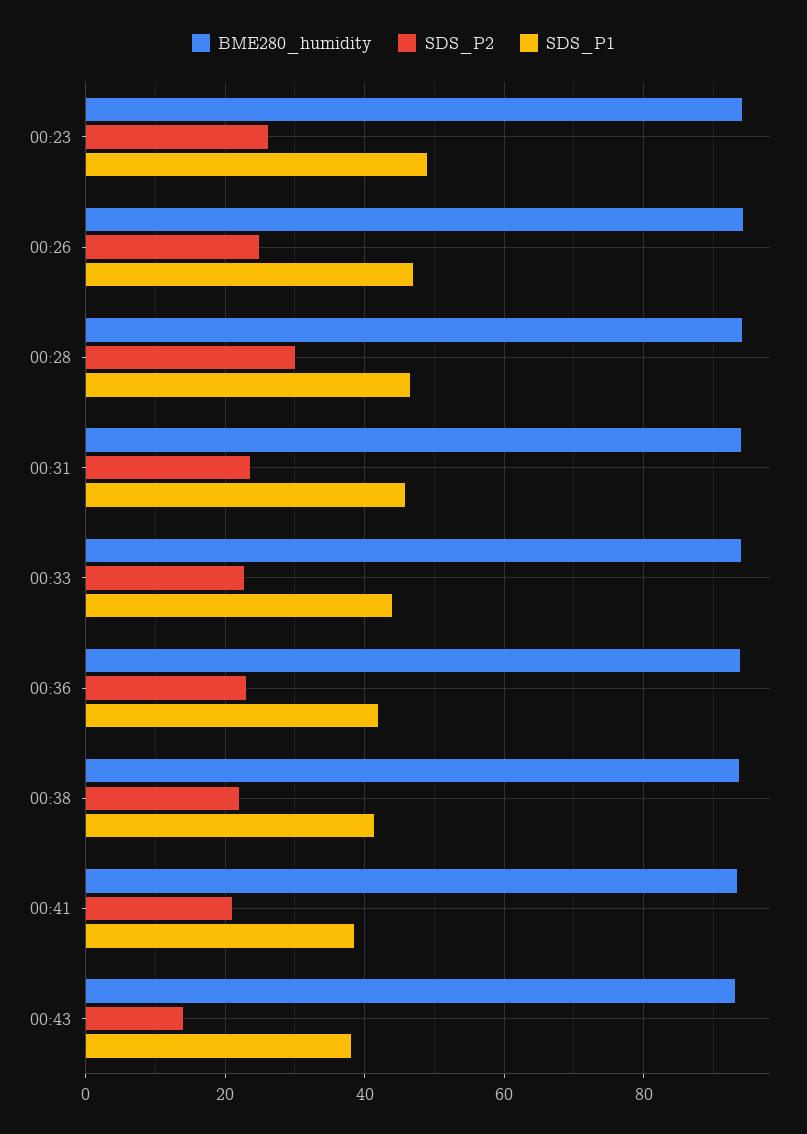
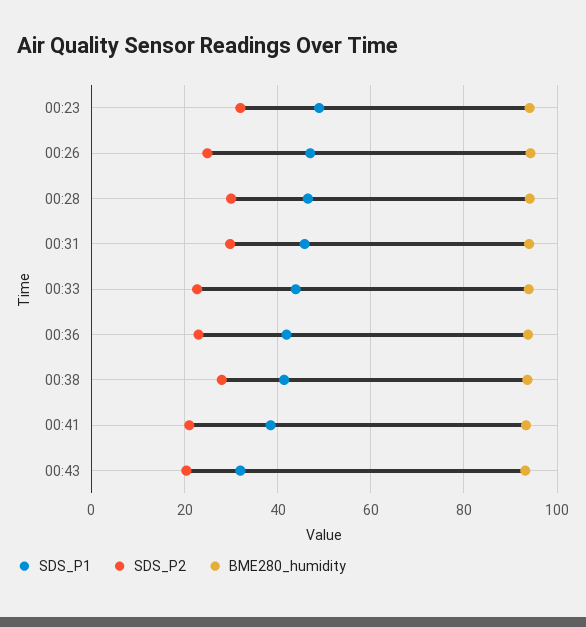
  {
    "BME280_humidity": {
      "00:23": 94,
      "00:26": 94,
      "00:28": 94,
      "00:31": 94,
      "00:33": 94,
      "00:36": 94,
      "00:38": 94,
      "00:41": 94,
      "00:43": 94
    },
    "SDS_P2": {
-     "00:23": 26,
+     "00:23": 32,
      "00:26": 24,
      "00:28": 30,
-     "00:31": 24,
+     "00:31": 30,
      "00:33": 22,
      "00:36": 24,
-     "00:38": 22,
+     "00:38": 28,
      "00:41": 22,
-     "00:43": 14
+     "00:43": 20
    },
    "SDS_P1": {
      "00:23": 48,
      "00:26": 48,
      "00:28": 46,
      "00:31": 46,
      "00:33": 44,
      "00:36": 42,
      "00:38": 42,
      "00:41": 38,
-     "00:43": 38
+     "00:43": 32
    }
  }

